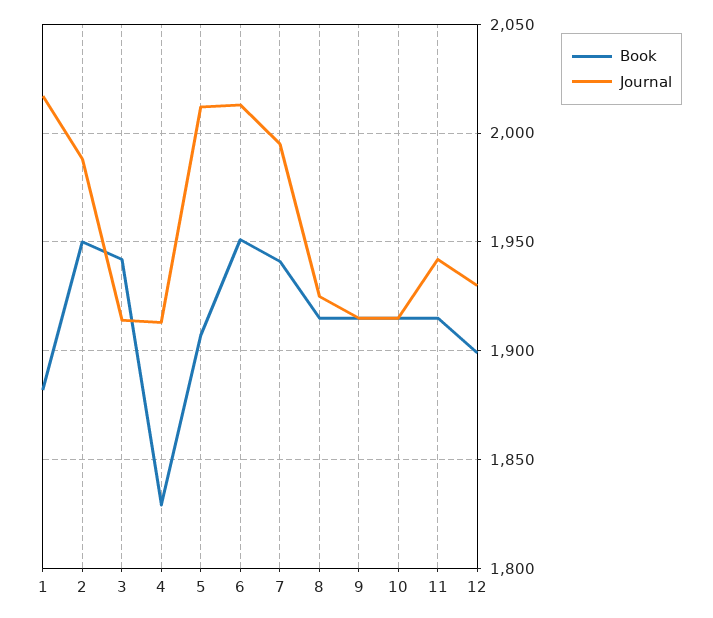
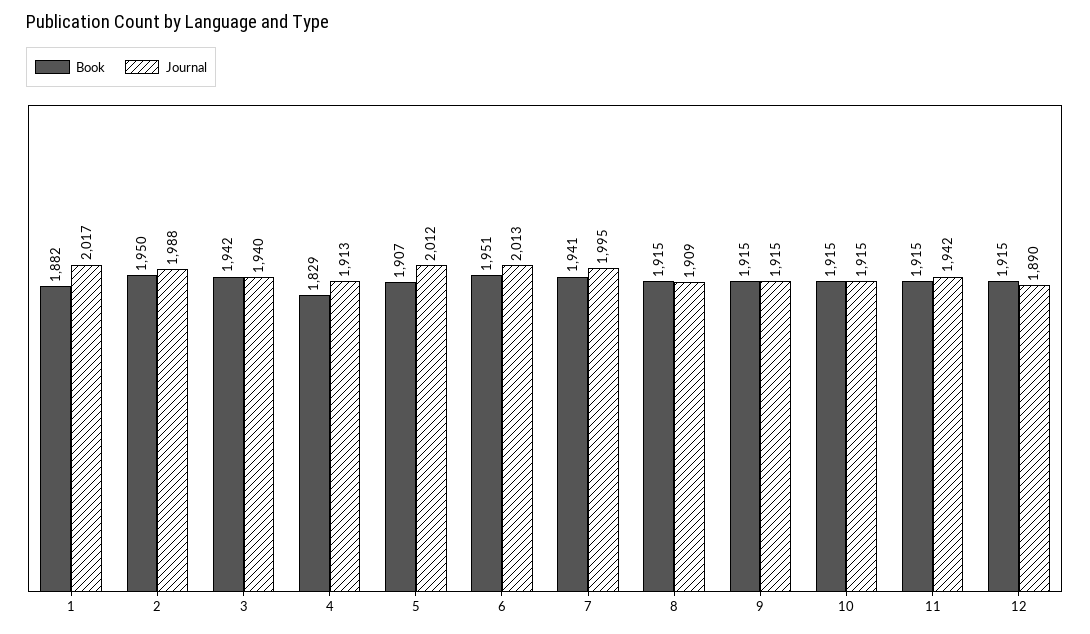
  {
    "Book": {
      "1": 1882,
      "2": 1950,
      "3": 1942,
      "4": 1829,
      "5": 1907,
      "6": 1951,
      "7": 1941,
      "8": 1915,
      "9": 1915,
      "10": 1915,
      "11": 1915,
-     "12": 1900
+     "12": 1915
    },
    "Journal": {
      "1": 2017,
      "2": 1988,
-     "3": 1915,
+     "3": 1940,
      "4": 1913,
      "5": 2012,
      "6": 2013,
      "7": 1995,
-     "8": 1925,
+     "8": 1909,
      "9": 1915,
      "10": 1915,
      "11": 1942,
-     "12": 1930
+     "12": 1890
    }
  }

